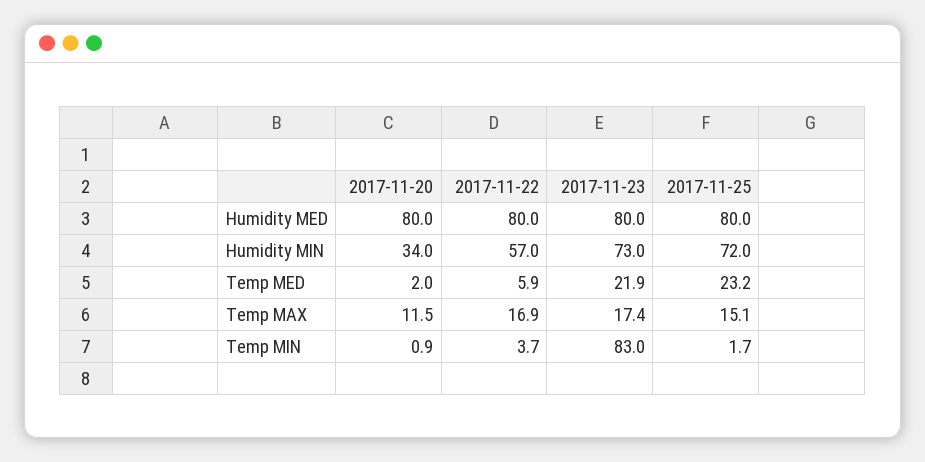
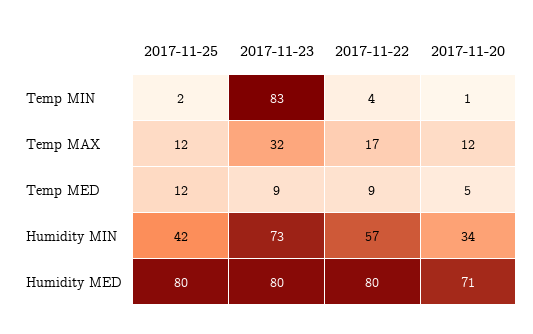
  {
    "2017-11-20": {
-     "Humidity MED": 80,
+     "Humidity MED": 71,
      "Humidity MIN": 34,
-     "Temp MED": 2,
+     "Temp MED": 5,
      "Temp MAX": 11.5,
      "Temp MIN": 0.9
    },
    "2017-11-22": {
      "Humidity MED": 80,
      "Humidity MIN": 57,
-     "Temp MED": 5.9,
+     "Temp MED": 9,
      "Temp MAX": 16.9,
      "Temp MIN": 3.7
    },
    "2017-11-23": {
      "Humidity MED": 80,
      "Humidity MIN": 73,
-     "Temp MED": 21.9,
+     "Temp MED": 9,
-     "Temp MAX": 17.4,
+     "Temp MAX": 32,
      "Temp MIN": 83
    },
    "2017-11-25": {
      "Humidity MED": 80,
-     "Humidity MIN": 72,
+     "Humidity MIN": 42,
-     "Temp MED": 23.2,
+     "Temp MED": 12,
-     "Temp MAX": 15.1,
+     "Temp MAX": 12,
      "Temp MIN": 1.7
    }
  }

